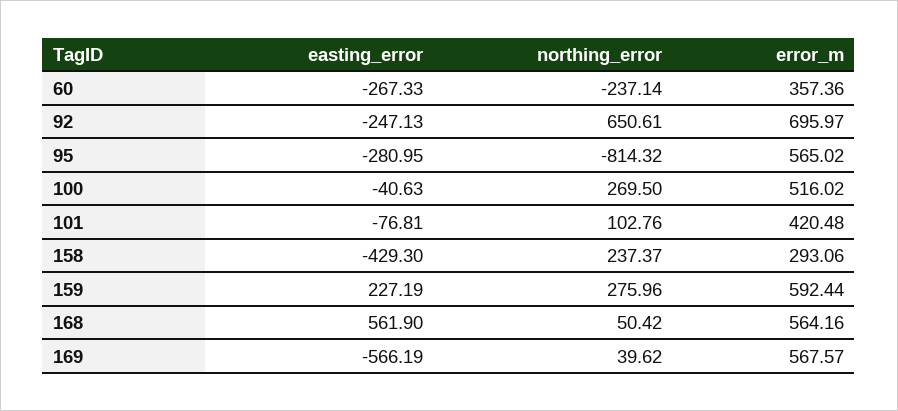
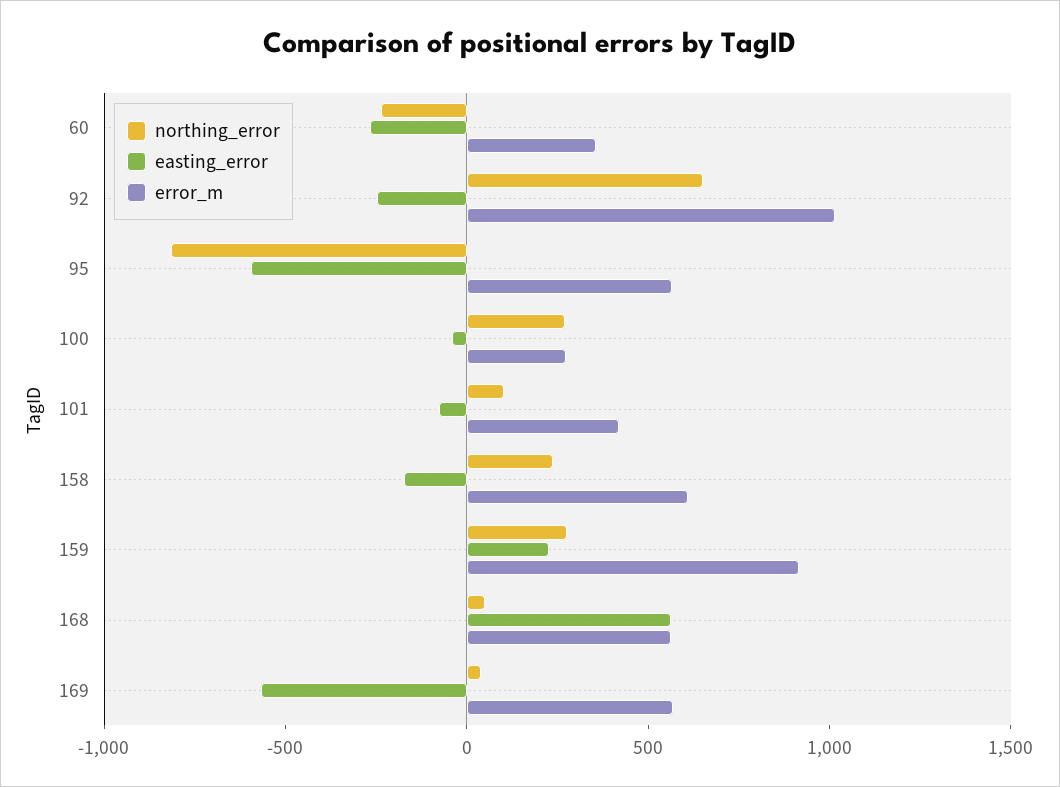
  {
    "easting_error": {
      "60": -267.33,
      "92": -247.13,
-     "95": -280.95,
+     "95": -600,
      "100": -40.63,
      "101": -76.81,
-     "158": -429.3,
+     "158": -200,
      "159": 227.19,
      "168": 561.9,
      "169": -566.19
    },
    "northing_error": {
      "60": -237.14,
      "92": 650.61,
      "95": -814.32,
      "100": 269.5,
      "101": 102.76,
      "158": 237.37,
      "159": 275.96,
      "168": 50.42,
      "169": 39.62
    },
    "error_m": {
      "60": 357.36,
-     "92": 695.97,
+     "92": 1000,
      "95": 565.02,
-     "100": 516.02,
+     "100": 300,
      "101": 420.48,
-     "158": 293.06,
+     "158": 600,
-     "159": 592.44,
+     "159": 900,
      "168": 564.16,
      "169": 567.57
    }
  }

